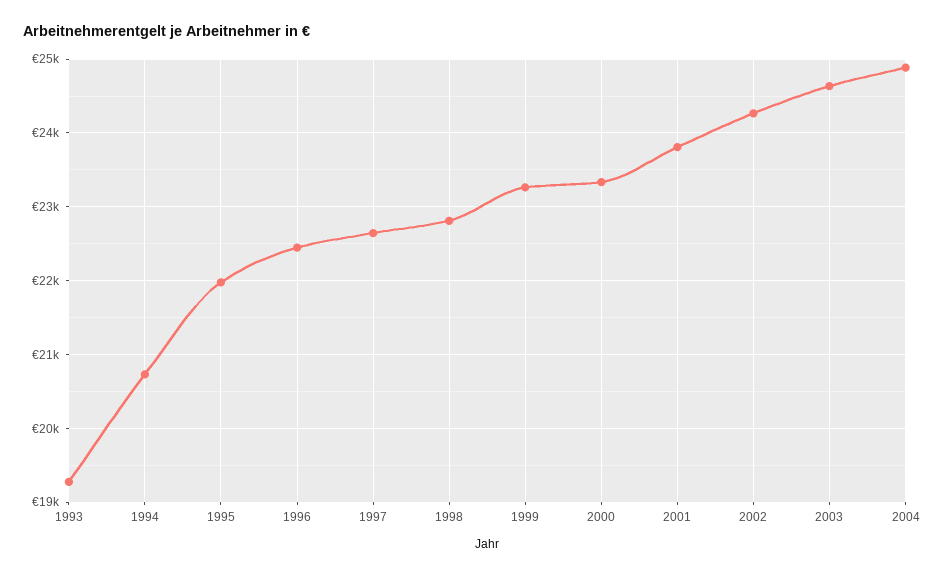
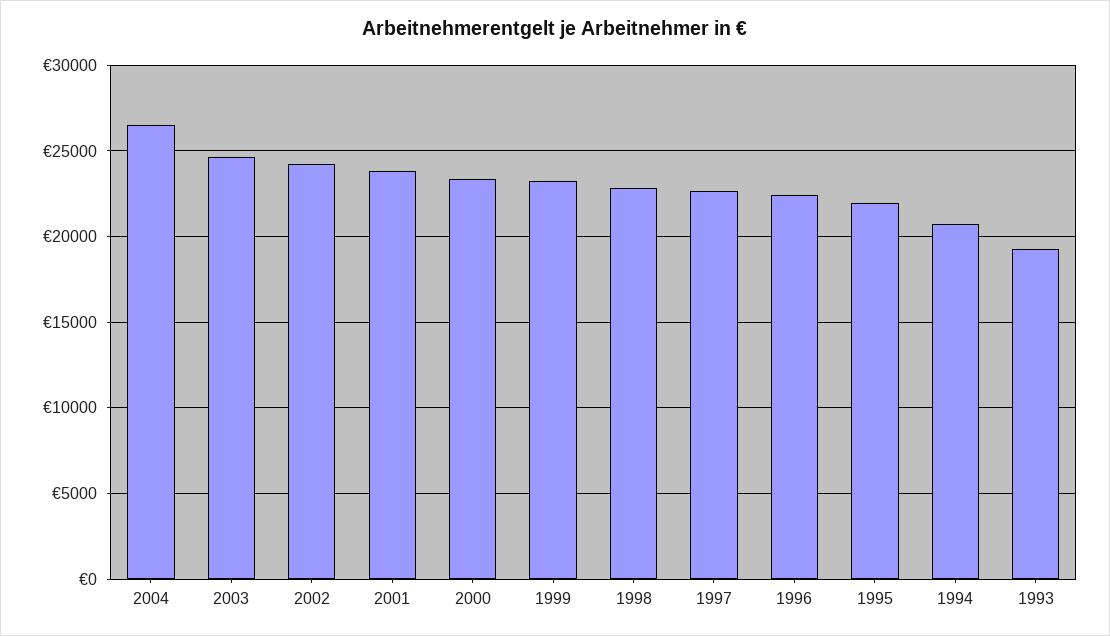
  {
    "1993": 19300,
    "1994": 20700,
    "1995": 22000,
    "1996": 22400,
    "1997": 22600,
    "1998": 22800,
    "1999": 23300,
    "2000": 23300,
    "2001": 23800,
    "2002": 24300,
    "2003": 24600,
-   "2004": 24900
+   "2004": 26500
  }

